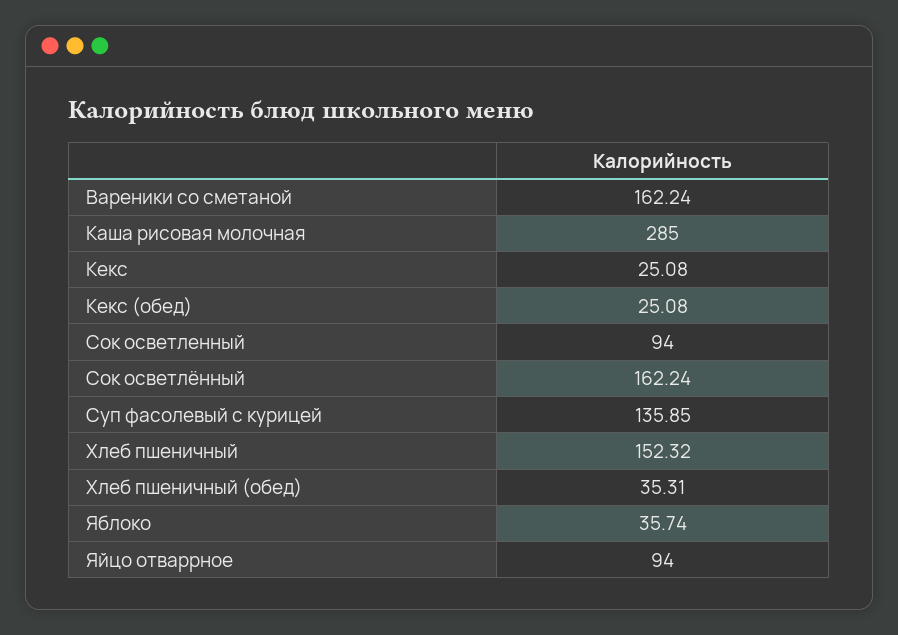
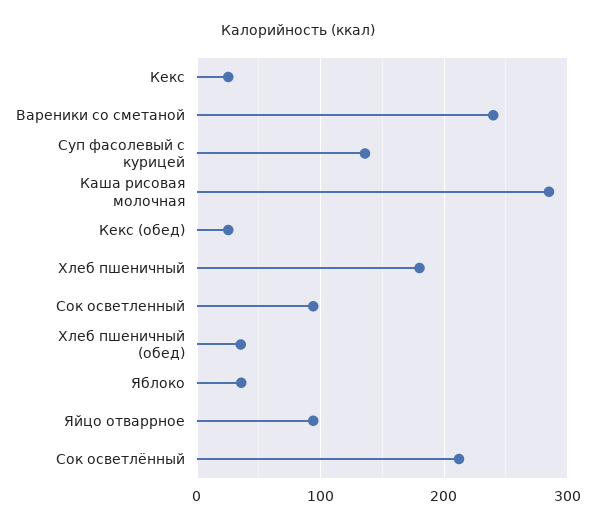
  {
-   "Вареники со сметаной": 162.24,
+   "Вареники со сметаной": 240,
    "Каша рисовая молочная": 285,
    "Кекс": 25.08,
    "Кекс (обед)": 25.08,
    "Сок осветленный": 94,
-   "Сок осветлённый": 162.24,
+   "Сок осветлённый": 210,
    "Суп фасолевый с курицей": 135.85,
-   "Хлеб пшеничный": 152.32,
+   "Хлеб пшеничный": 180,
    "Хлеб пшеничный (обед)": 35.31,
    "Яблоко": 35.74,
    "Яйцо отваррное": 94
  }

